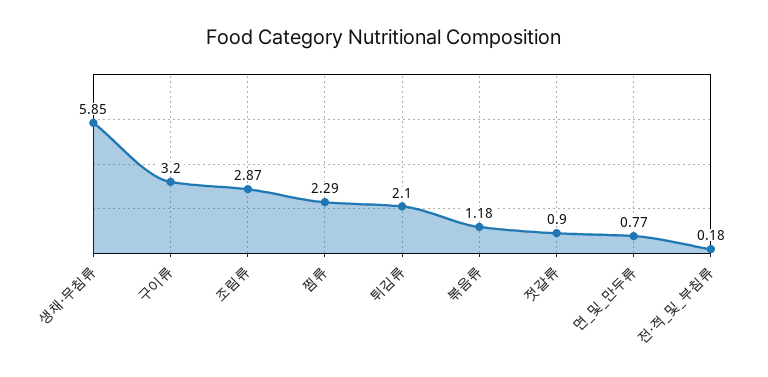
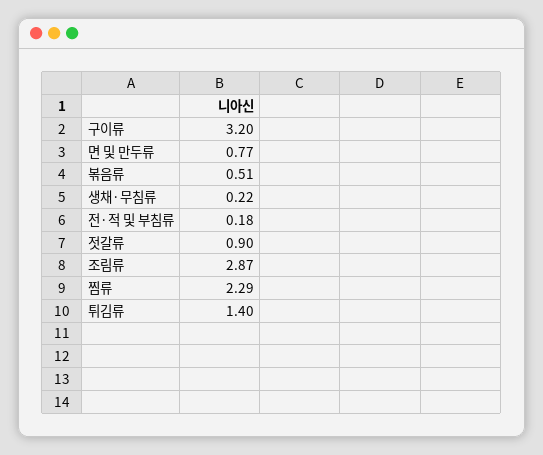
  {
-   "생채·무침류": 5.85,
+   "생채·무침류": 0.22,
    "구이류": 3.2,
    "조림류": 2.87,
    "찜류": 2.29,
-   "튀김류": 2.1,
+   "튀김류": 1.4,
-   "볶음류": 1.18,
+   "볶음류": 0.51,
    "젓갈류": 0.9,
    "면_및_만두류": 0.77,
    "전·적_및_부침류": 0.18
  }

